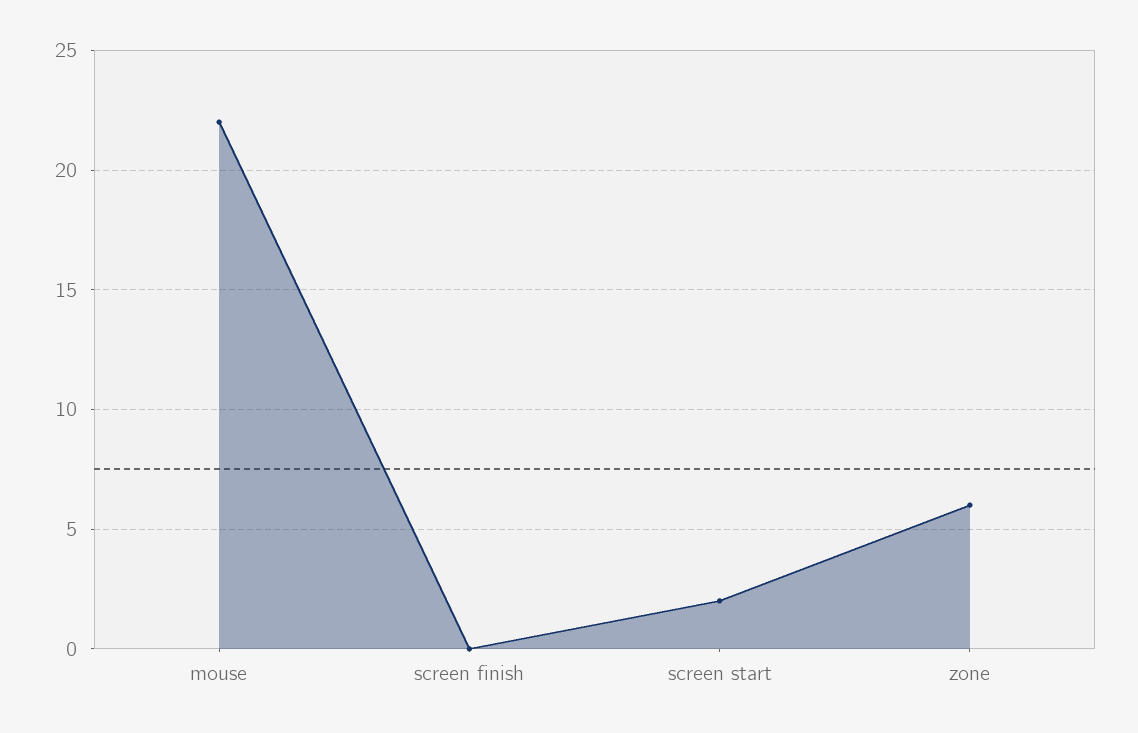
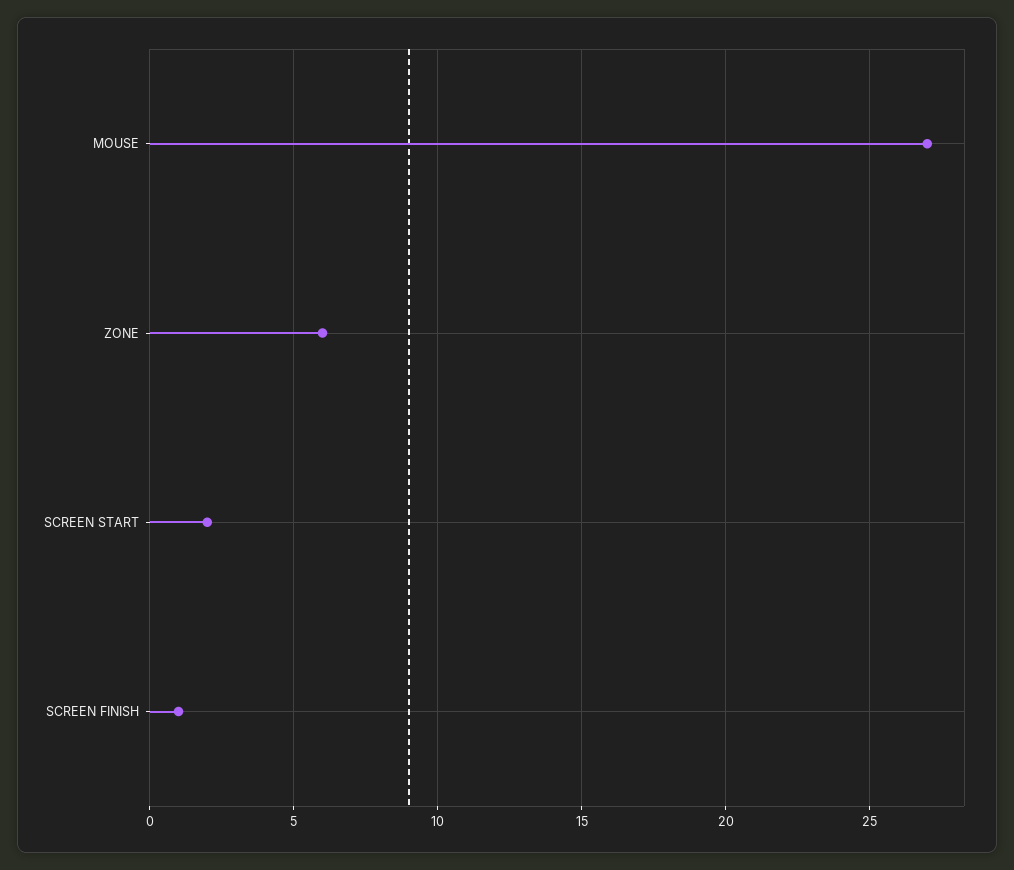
  {
-   "mouse": 22,
+   "mouse": 27,
-   "screen finish": 0,
+   "screen finish": 1,
    "screen start": 2,
    "zone": 6
  }

